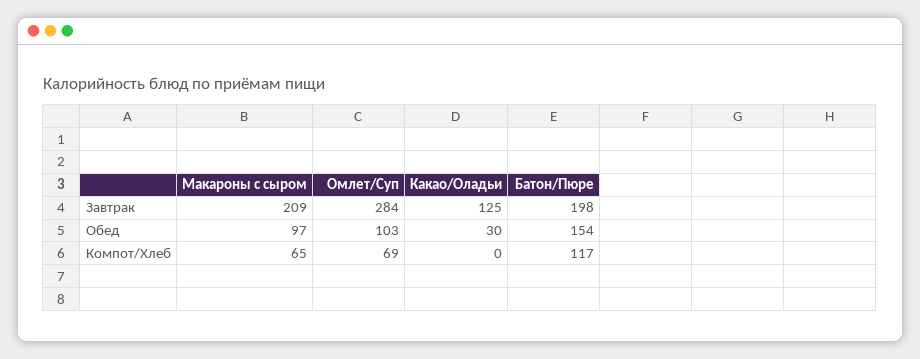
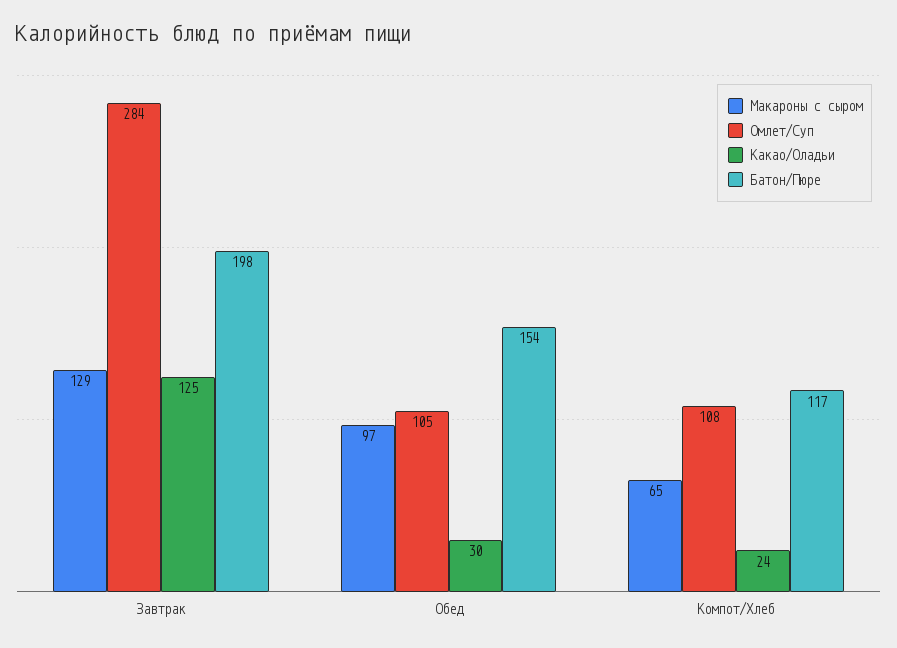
  {
    "Макароны с сыром": {
-     "Завтрак": 209,
+     "Завтрак": 129,
      "Обед": 97,
      "Компот/Хлеб": 65
    },
    "Омлет/Суп": {
      "Завтрак": 284,
-     "Обед": 103,
+     "Обед": 105,
-     "Компот/Хлеб": 69
+     "Компот/Хлеб": 108
    },
    "Какао/Оладьи": {
      "Завтрак": 125,
      "Обед": 30,
-     "Компот/Хлеб": 0
+     "Компот/Хлеб": 24
    },
    "Батон/Пюре": {
      "Завтрак": 198,
      "Обед": 154,
      "Компот/Хлеб": 117
    }
  }

